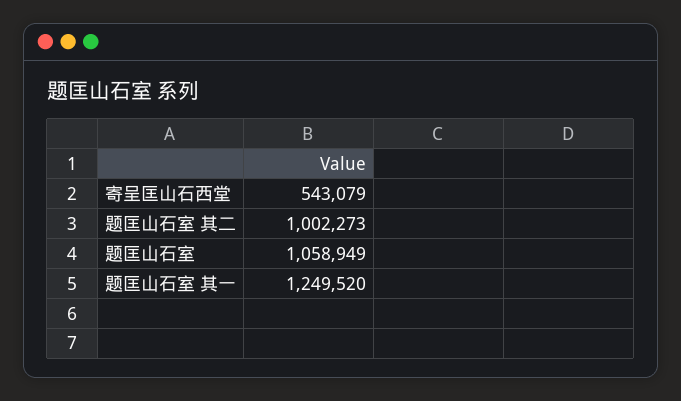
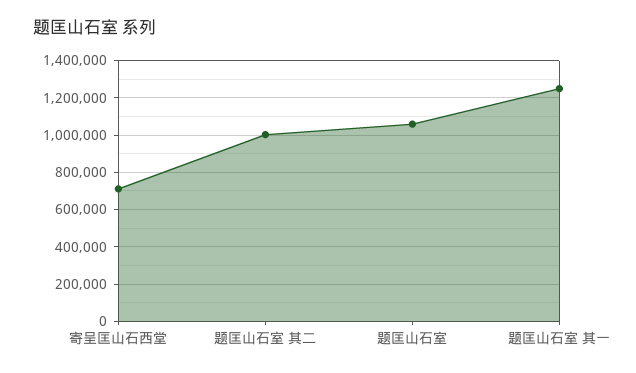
  {
-   "寄呈匡山石西堂": 543079,
+   "寄呈匡山石西堂": 700000,
    "题匡山石室 其二": 1002273,
    "题匡山石室": 1058949,
    "题匡山石室 其一": 1249520
  }

